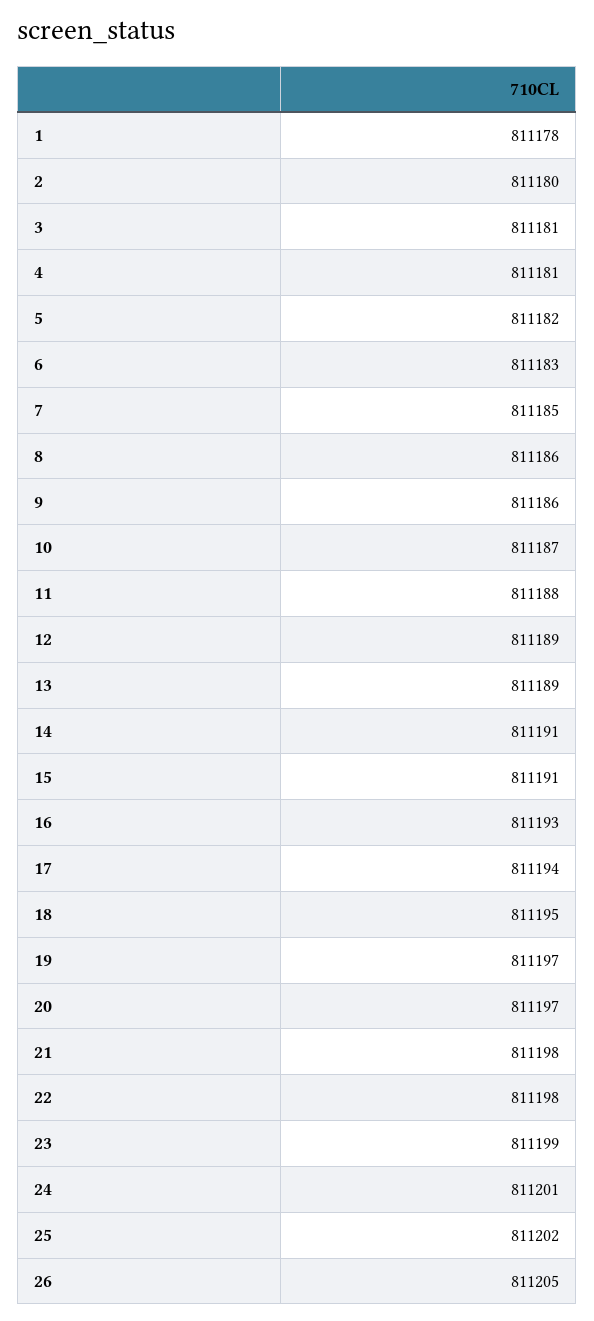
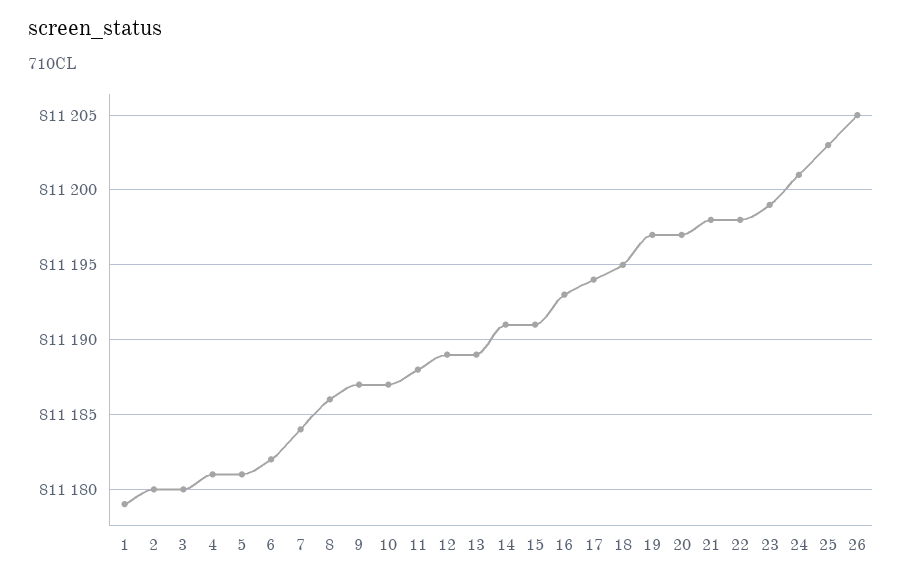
  {
-   "1": 811178,
+   "1": 811179,
    "2": 811180,
-   "3": 811181,
+   "3": 811180,
    "4": 811181,
-   "5": 811182,
+   "5": 811181,
-   "6": 811183,
+   "6": 811182,
-   "7": 811185,
+   "7": 811184,
    "8": 811186,
-   "9": 811186,
+   "9": 811187,
    "10": 811187,
    "11": 811188,
    "12": 811189,
    "13": 811189,
    "14": 811191,
    "15": 811191,
    "16": 811193,
    "17": 811194,
    "18": 811195,
    "19": 811197,
    "20": 811197,
    "21": 811198,
    "22": 811198,
    "23": 811199,
    "24": 811201,
-   "25": 811202,
+   "25": 811203,
    "26": 811205
  }

